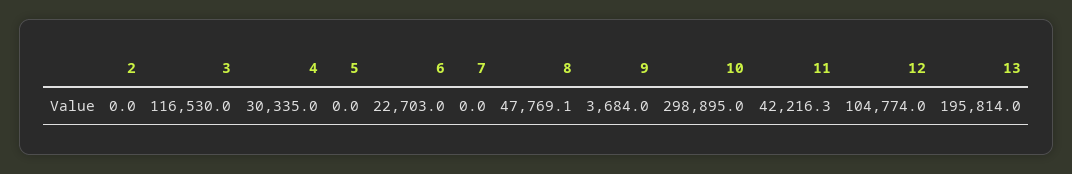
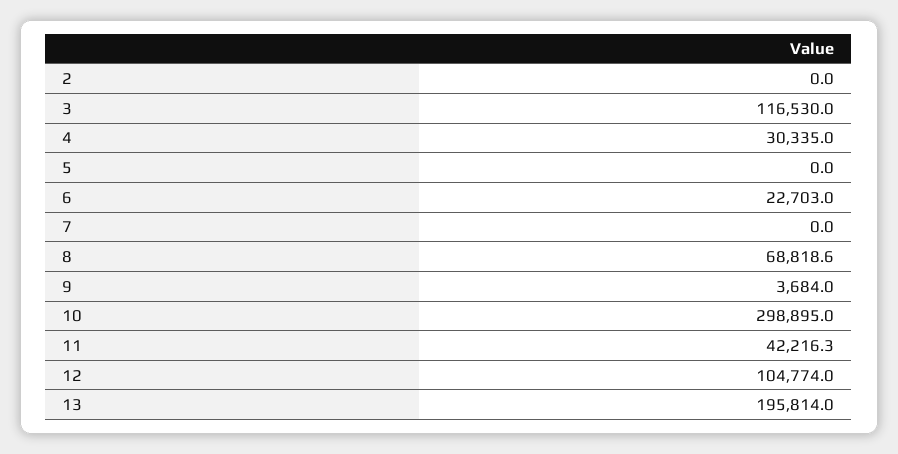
  {
    "2": 0,
    "3": 116530,
    "4": 30335,
    "5": 0,
    "6": 22703,
    "7": 0,
-   "8": 47769.1,
+   "8": 68818.6,
    "9": 3684,
    "10": 298895,
    "11": 42216.3,
    "12": 104774,
    "13": 195814
  }

